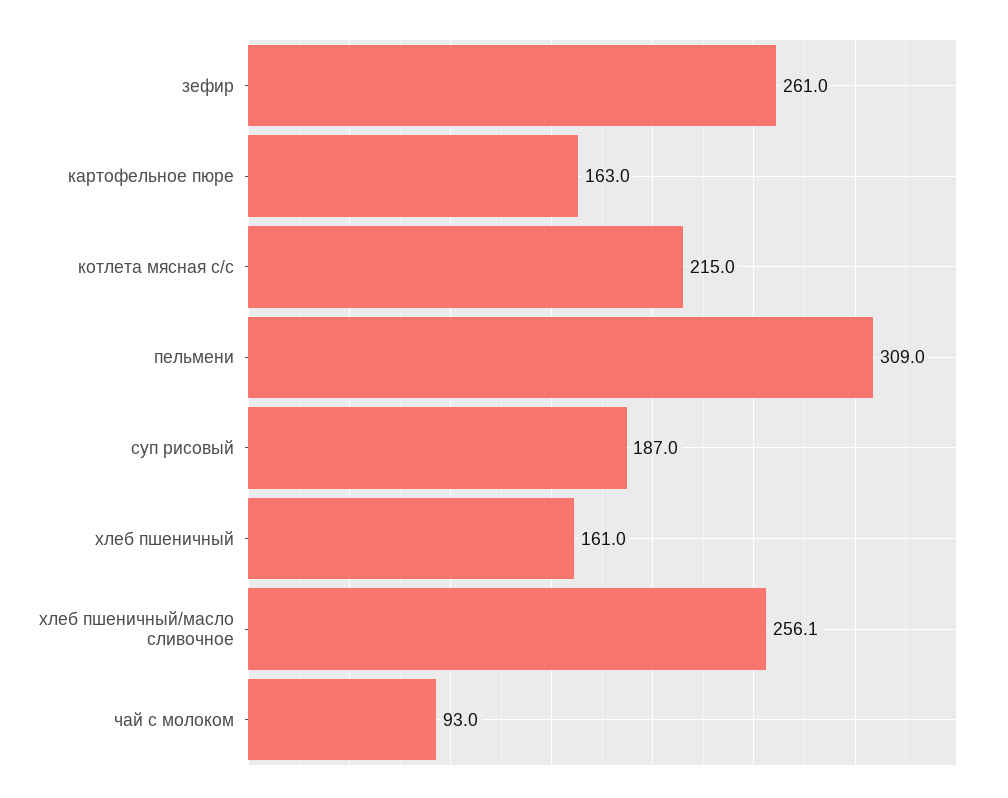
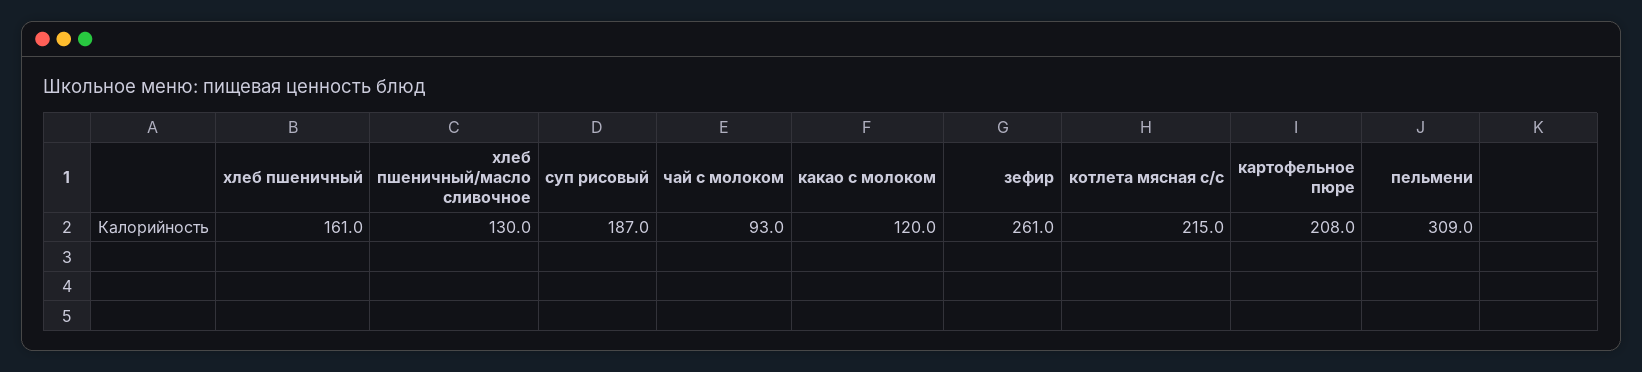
  {
    "зефир": 261,
-   "картофельное пюре": 163,
+   "картофельное пюре": 208,
    "котлета мясная с/с": 215,
    "пельмени": 309,
    "суп рисовый": 187,
    "хлеб пшеничный": 161,
-   "хлеб пшеничный/масло сливочное": 256.1,
+   "хлеб пшеничный/масло сливочное": 130,
-   "чай с молоком": 93
+   "чай с молоком": 93,
+   "какао с молоком": 120
  }

